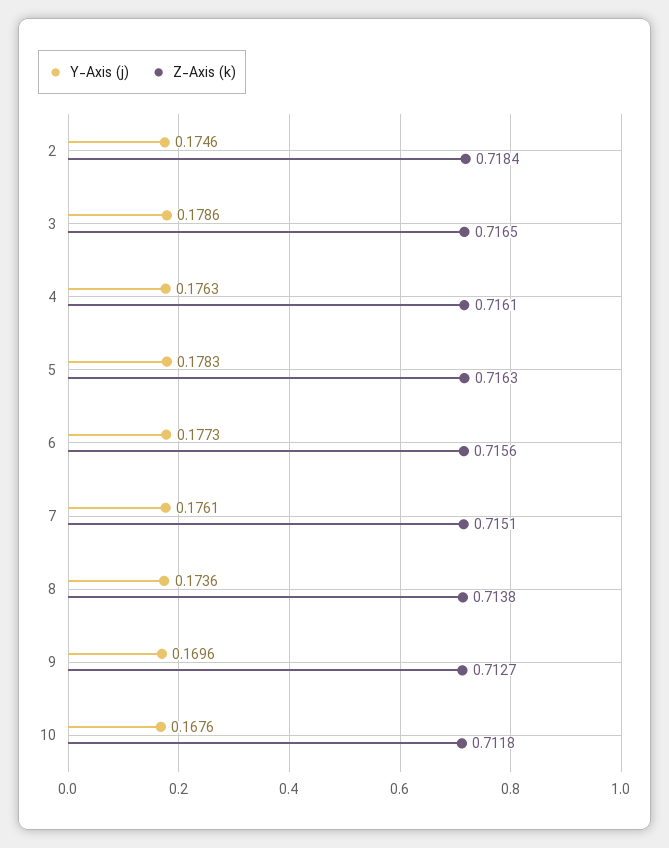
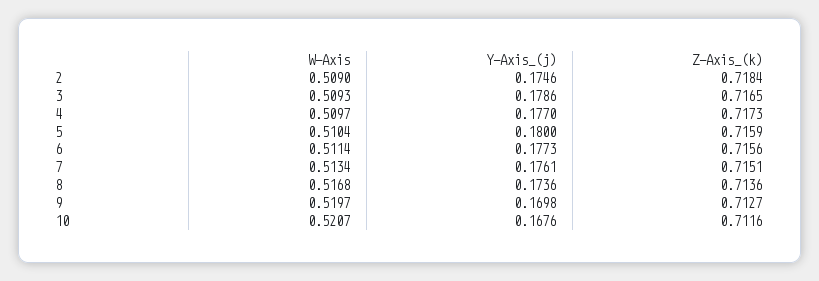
  {
    "Y-Axis (j)": {
      "2": 0.1746,
      "3": 0.1786,
-     "4": 0.1763,
+     "4": 0.177,
-     "5": 0.1783,
+     "5": 0.18,
      "6": 0.1773,
      "7": 0.1761,
      "8": 0.1736,
-     "9": 0.1696,
+     "9": 0.1698,
      "10": 0.1676
    },
    "Z-Axis (k)": {
      "2": 0.7184,
      "3": 0.7165,
-     "4": 0.7161,
+     "4": 0.7173,
-     "5": 0.7163,
+     "5": 0.7159,
      "6": 0.7156,
      "7": 0.7151,
-     "8": 0.7138,
+     "8": 0.7136,
      "9": 0.7127,
-     "10": 0.7118
+     "10": 0.7116
-   }
+   },
+   "W-Axis": {
+     "2": 0.509,
+     "3": 0.5093,
+     "4": 0.5097,
+     "5": 0.5104,
+     "6": 0.5114,
+     "7": 0.5134,
+     "8": 0.5168,
+     "9": 0.5197,
+     "10": 0.5207
+   }
  }

